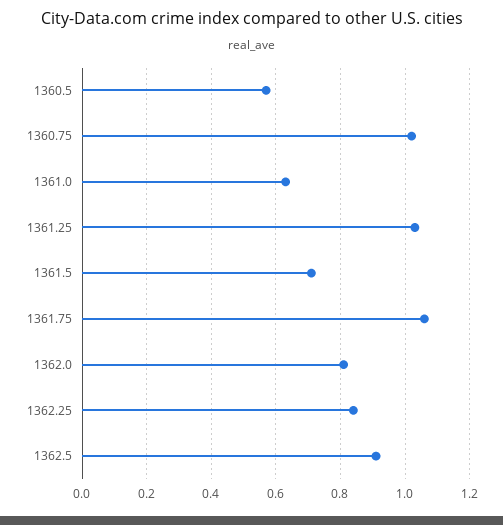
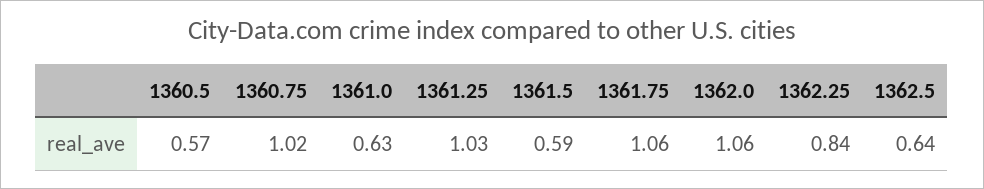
  {
    "1360.5": 0.57,
    "1360.75": 1.02,
    "1361.0": 0.63,
    "1361.25": 1.03,
-   "1361.5": 0.7,
+   "1361.5": 0.59,
    "1361.75": 1.06,
-   "1362.0": 0.8,
+   "1362.0": 1.06,
    "1362.25": 0.84,
-   "1362.5": 0.9
+   "1362.5": 0.64
  }

